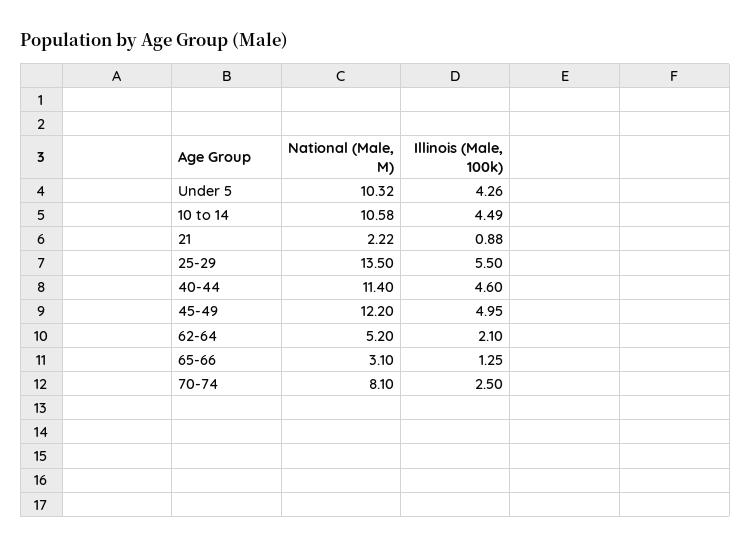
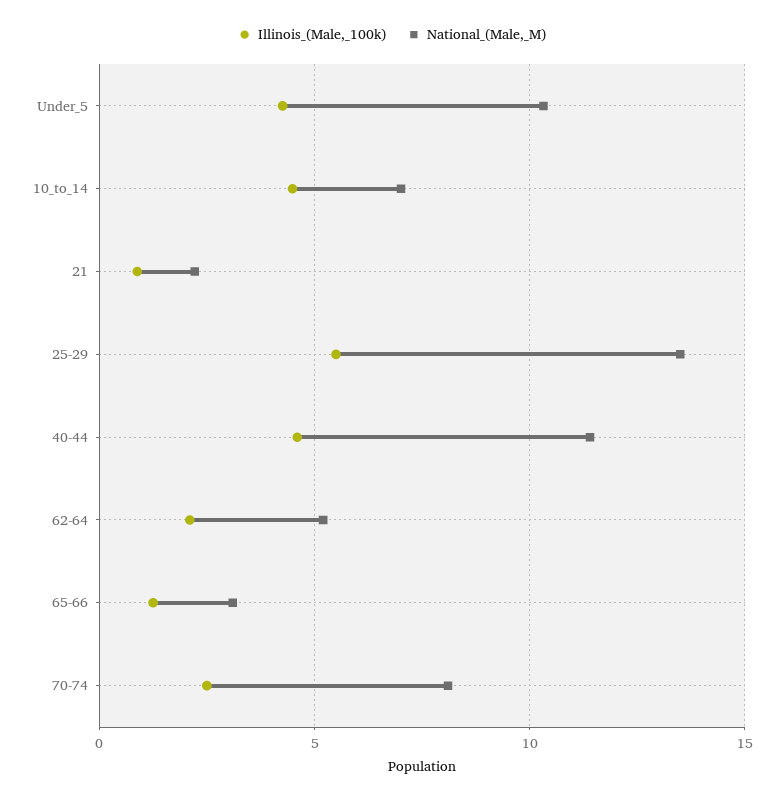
  {
    "National (Male, M)": {
      "Under 5": 10.32,
-     "10 to 14": 10.58,
+     "10 to 14": 7,
      "21": 2.22,
      "25-29": 13.5,
      "40-44": 11.4,
-     "45-49": 12.2,
      "62-64": 5.2,
      "65-66": 3.1,
      "70-74": 8.1
    },
    "Illinois (Male, 100k)": {
      "Under 5": 4.26,
      "10 to 14": 4.49,
      "21": 0.88,
      "25-29": 5.5,
      "40-44": 4.6,
-     "45-49": 4.95,
      "62-64": 2.1,
      "65-66": 1.25,
      "70-74": 2.5
    }
  }

